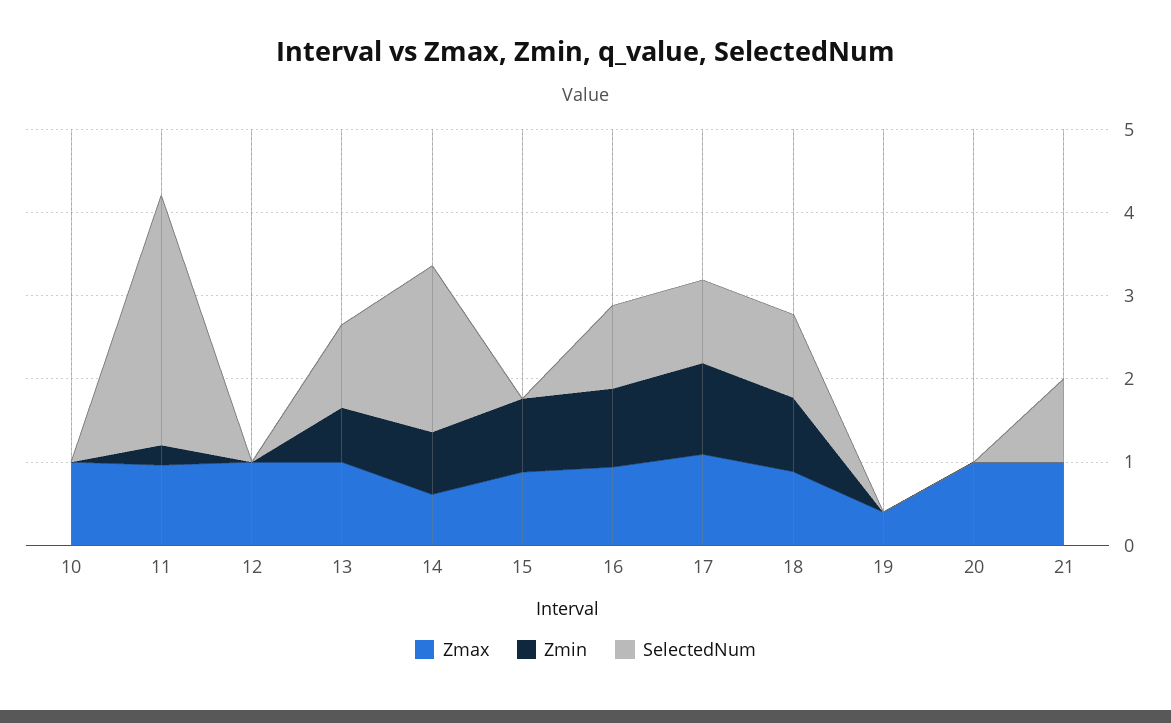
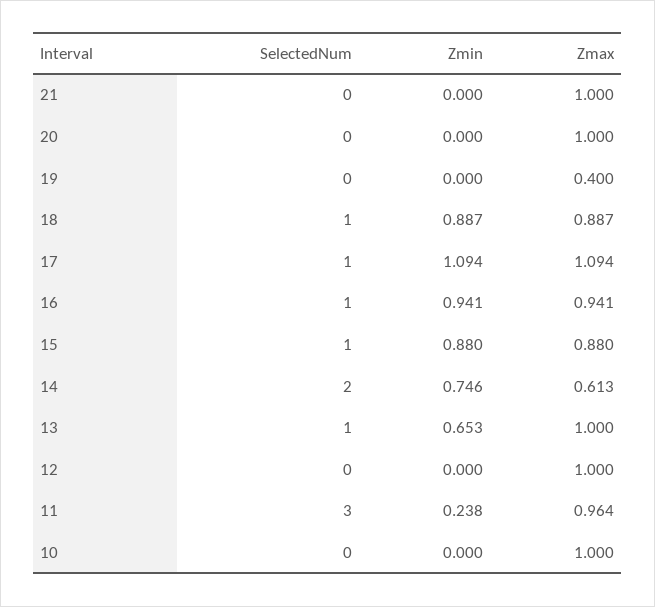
  {
    "Zmax": {
      "10": 1,
      "11": 0.964,
      "12": 1,
      "13": 1,
      "14": 0.613,
      "15": 0.88,
      "16": 0.941,
      "17": 1.094,
      "18": 0.887,
      "19": 0.4,
      "20": 1,
      "21": 1
    },
    "Zmin": {
      "10": 0,
      "11": 0.238,
      "12": 0,
      "13": 0.653,
      "14": 0.746,
      "15": 0.88,
      "16": 0.941,
      "17": 1.094,
      "18": 0.887,
      "19": 0,
      "20": 0,
      "21": 0
    },
    "SelectedNum": {
      "10": 0,
      "11": 3,
      "12": 0,
      "13": 1,
      "14": 2,
-     "15": 0,
+     "15": 1,
      "16": 1,
      "17": 1,
      "18": 1,
      "19": 0,
      "20": 0,
-     "21": 1
+     "21": 0
    }
  }

